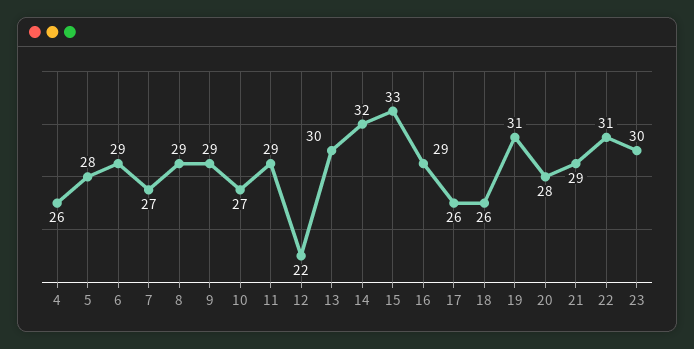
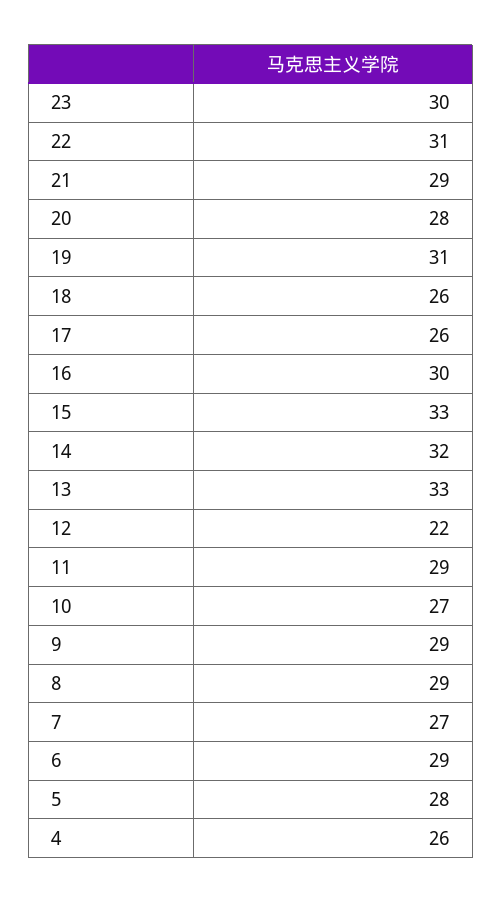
  {
    "4": 26,
    "5": 28,
    "6": 29,
    "7": 27,
    "8": 29,
    "9": 29,
    "10": 27,
    "11": 29,
    "12": 22,
-   "13": 30,
+   "13": 33,
    "14": 32,
    "15": 33,
-   "16": 29,
+   "16": 30,
    "17": 26,
    "18": 26,
    "19": 31,
    "20": 28,
    "21": 29,
    "22": 31,
    "23": 30
  }

